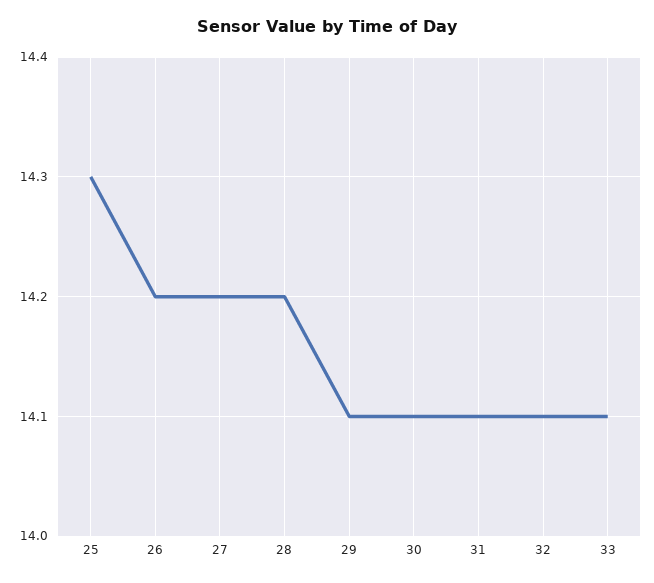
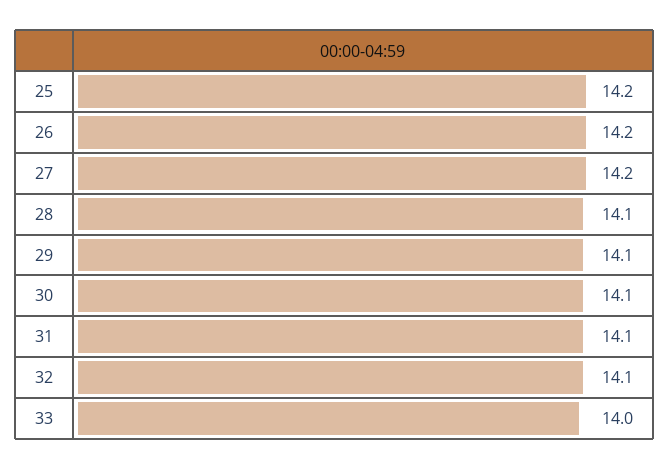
  {
-   "25": 14.3,
+   "25": 14.2,
    "26": 14.2,
    "27": 14.2,
-   "28": 14.2,
+   "28": 14.1,
    "29": 14.1,
    "30": 14.1,
    "31": 14.1,
    "32": 14.1,
-   "33": 14.1
+   "33": 14
  }

